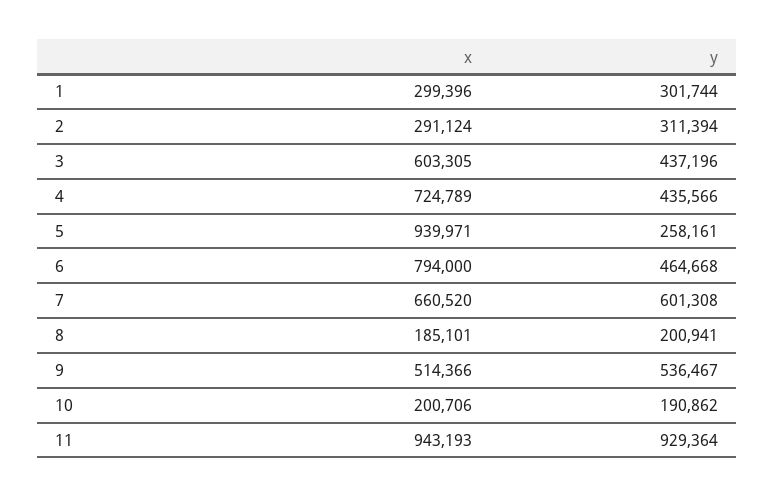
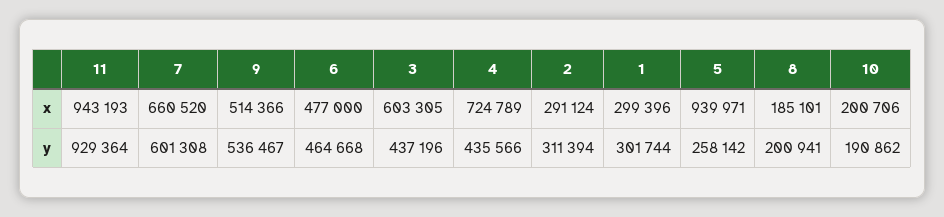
  {
    "x": {
      "1": 299396,
      "2": 291124,
      "3": 603305,
      "4": 724789,
      "5": 939971,
-     "6": 794000,
+     "6": 477000,
      "7": 660520,
      "8": 185101,
      "9": 514366,
      "10": 200706,
      "11": 943193
    },
    "y": {
      "1": 301744,
      "2": 311394,
      "3": 437196,
      "4": 435566,
-     "5": 258161,
+     "5": 258142,
      "6": 464668,
      "7": 601308,
      "8": 200941,
      "9": 536467,
      "10": 190862,
      "11": 929364
    }
  }

